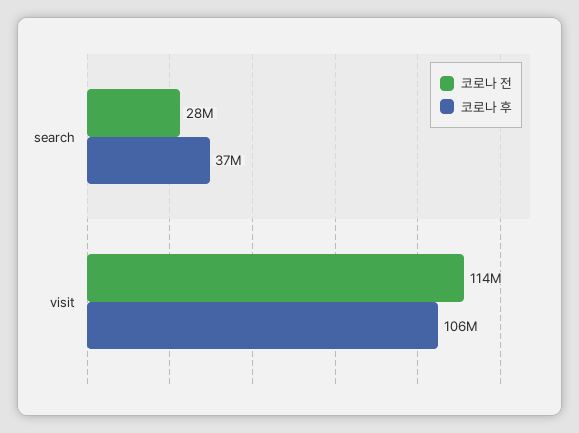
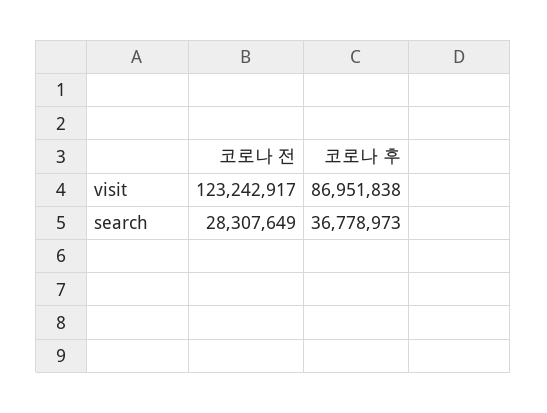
  {
    "코로나 전": {
      "search": 28307649,
-     "visit": 114000000
+     "visit": 123242917
    },
    "코로나 후": {
      "search": 36778973,
-     "visit": 106000000
+     "visit": 86951838
    }
  }

